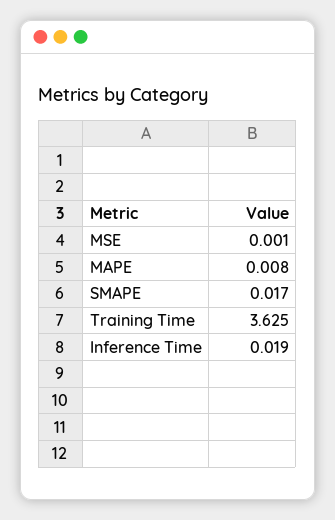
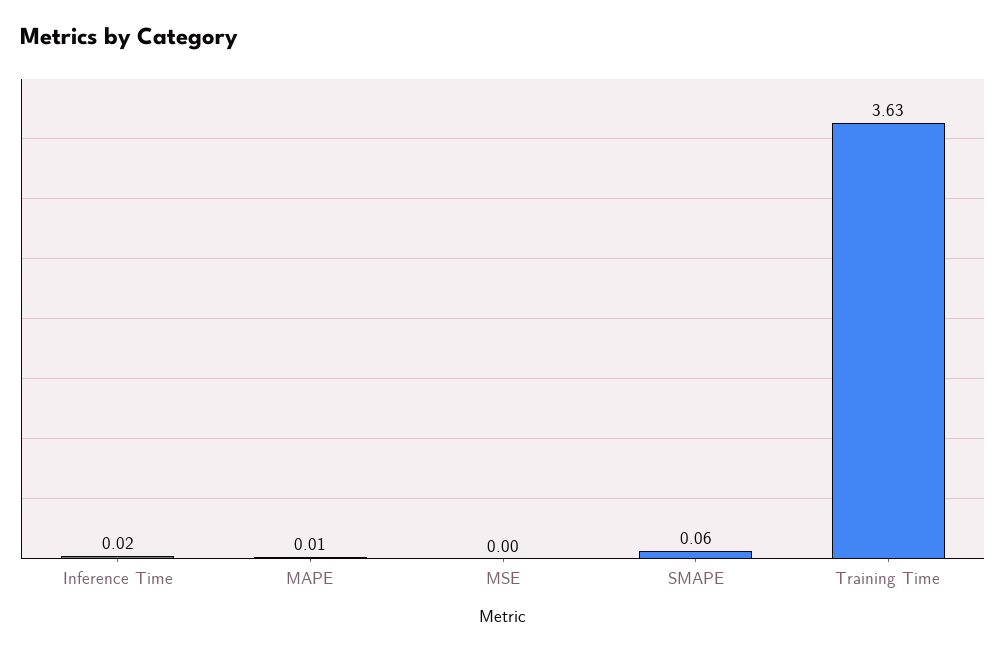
  {
    "MSE": 0.001,
    "MAPE": 0.008,
-   "SMAPE": 0.017,
+   "SMAPE": 0.06,
    "Training Time": 3.625,
    "Inference Time": 0.019
  }

